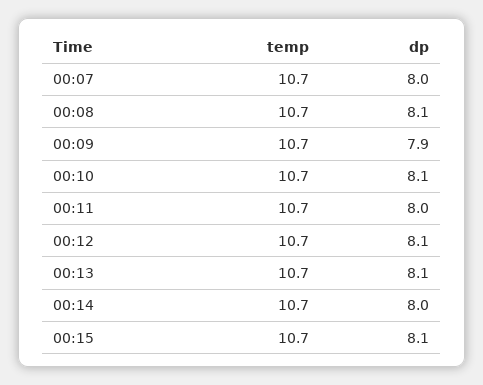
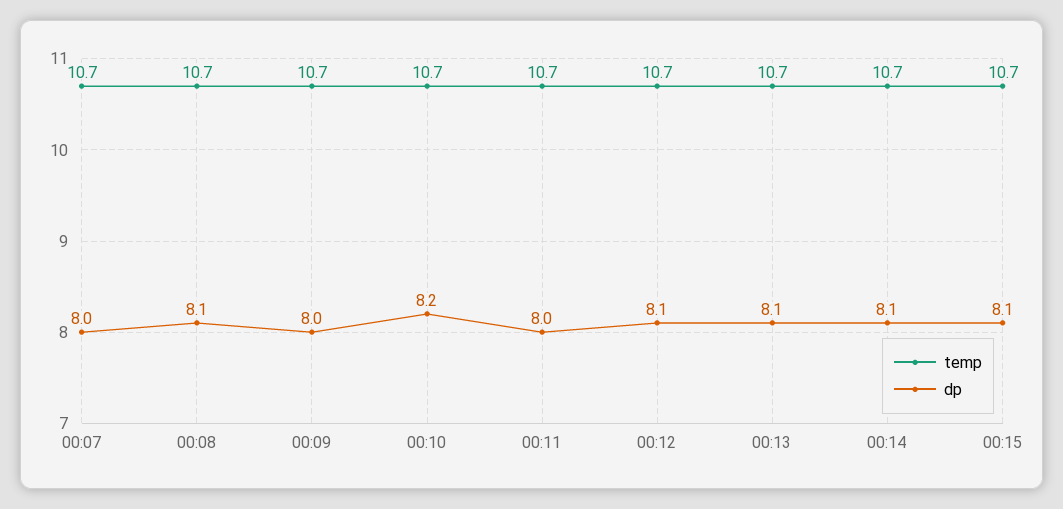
  {
    "temp": {
      "00:07": 10.7,
      "00:08": 10.7,
      "00:09": 10.7,
      "00:10": 10.7,
      "00:11": 10.7,
      "00:12": 10.7,
      "00:13": 10.7,
      "00:14": 10.7,
      "00:15": 10.7
    },
    "dp": {
      "00:07": 8,
      "00:08": 8.1,
-     "00:09": 7.9,
+     "00:09": 8,
-     "00:10": 8.1,
+     "00:10": 8.2,
      "00:11": 8,
      "00:12": 8.1,
      "00:13": 8.1,
-     "00:14": 8,
+     "00:14": 8.1,
      "00:15": 8.1
    }
  }

